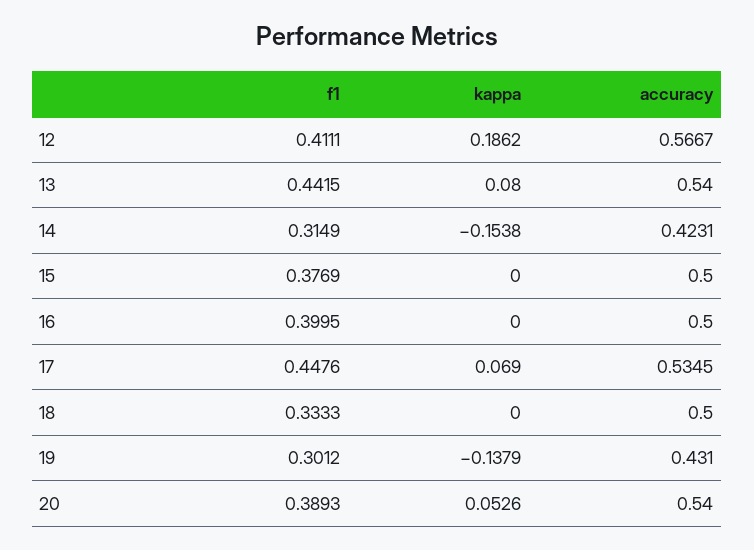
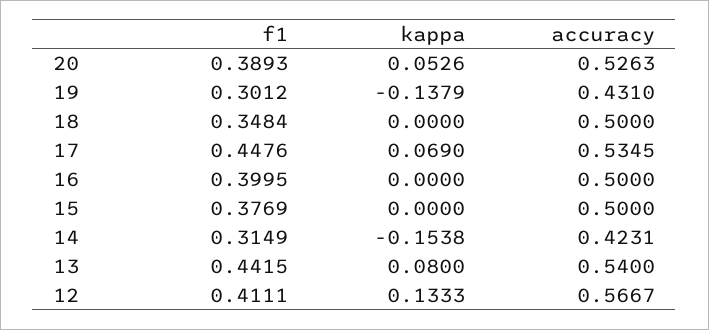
  {
    "f1": {
      "12": 0.4111,
      "13": 0.4415,
      "14": 0.3149,
      "15": 0.3769,
      "16": 0.3995,
      "17": 0.4476,
-     "18": 0.3333,
+     "18": 0.3484,
      "19": 0.3012,
      "20": 0.3893
    },
    "kappa": {
-     "12": 0.1862,
+     "12": 0.1333,
      "13": 0.08,
      "14": -0.1538,
      "15": 0,
      "16": 0,
      "17": 0.069,
      "18": 0,
      "19": -0.1379,
      "20": 0.0526
    },
    "accuracy": {
      "12": 0.5667,
      "13": 0.54,
      "14": 0.4231,
      "15": 0.5,
      "16": 0.5,
      "17": 0.5345,
      "18": 0.5,
      "19": 0.431,
-     "20": 0.54
+     "20": 0.5263
    }
  }

